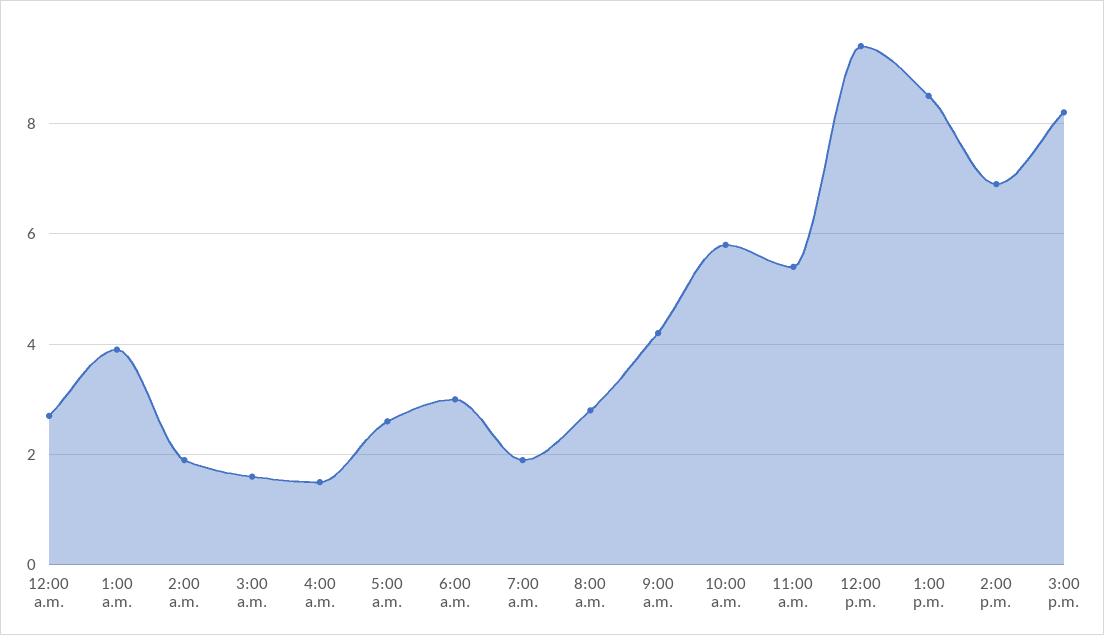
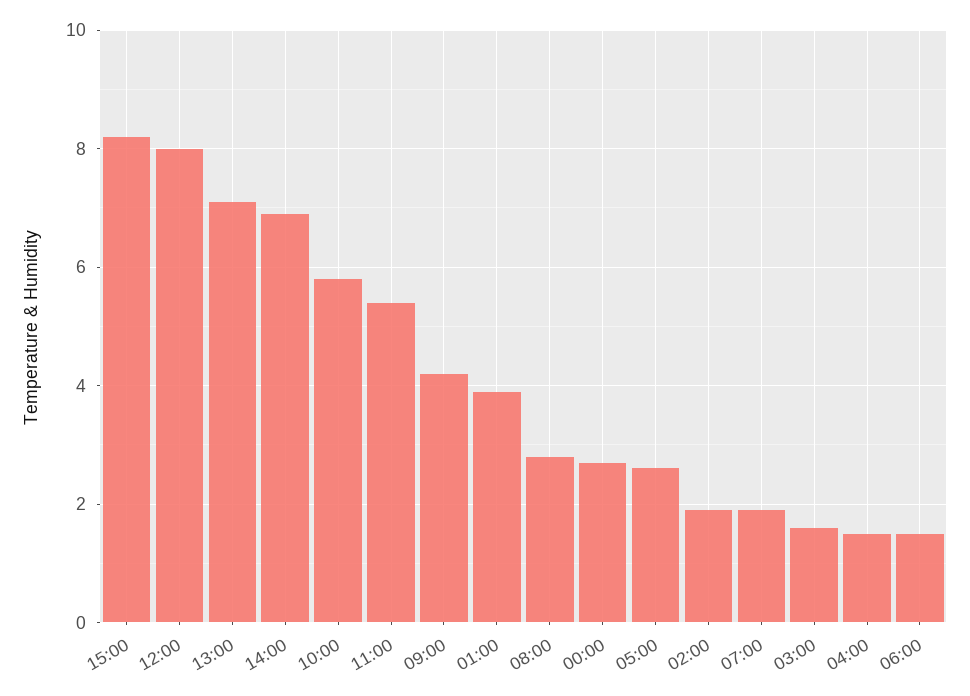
  {
    "12:00 a.m.": 2.5,
    "1:00 a.m.": 4,
    "2:00 a.m.": 2,
    "3:00 a.m.": 1.5,
    "4:00 a.m.": 1.5,
    "5:00 a.m.": 2.5,
-   "6:00 a.m.": 3,
+   "6:00 a.m.": 1.5,
    "7:00 a.m.": 2,
    "8:00 a.m.": 3,
    "9:00 a.m.": 4,
    "10:00 a.m.": 6,
    "11:00 a.m.": 5.5,
-   "12:00 p.m.": 9.5,
+   "12:00 p.m.": 8,
-   "1:00 p.m.": 8.5,
+   "1:00 p.m.": 7,
    "2:00 p.m.": 7,
    "3:00 p.m.": 8
  }

